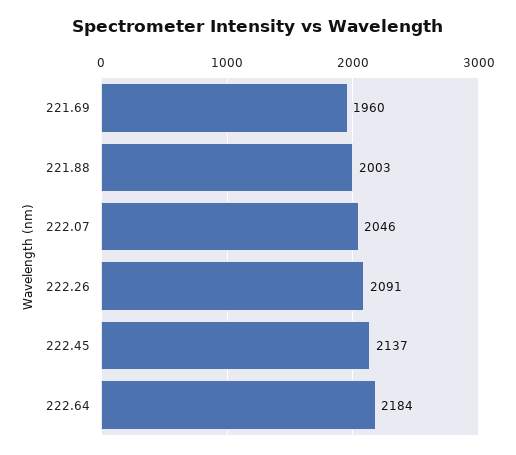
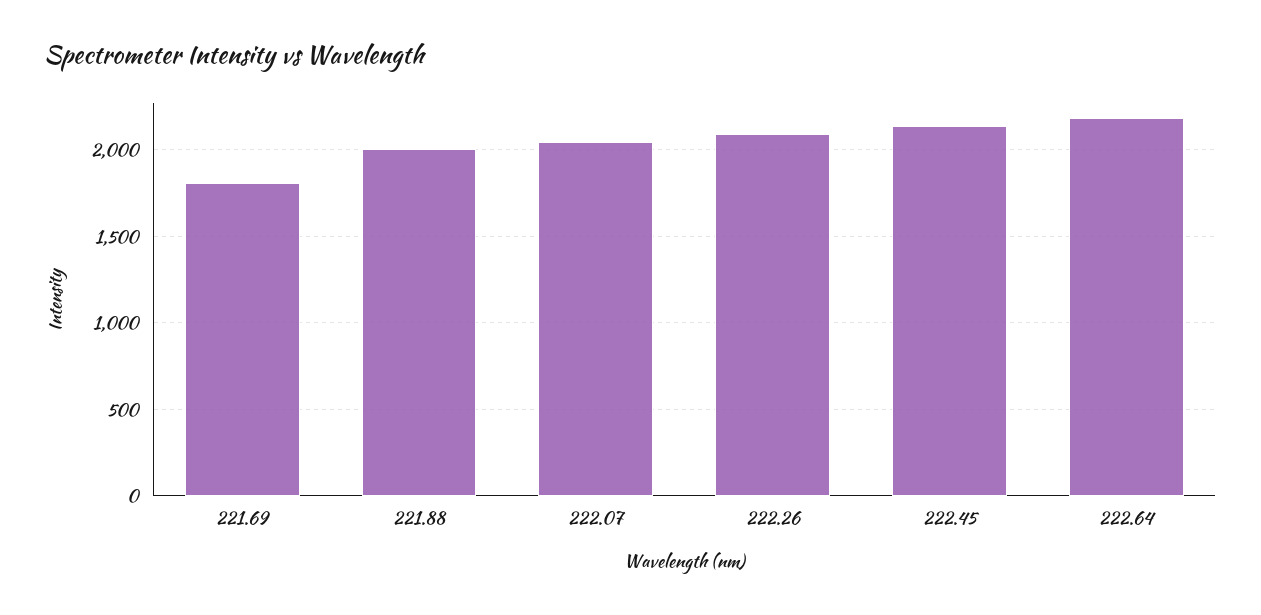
  {
-   "221.69": 1960,
+   "221.69": 1800,
    "221.88": 2003,
    "222.07": 2046,
    "222.26": 2091,
    "222.45": 2137,
    "222.64": 2184
  }

